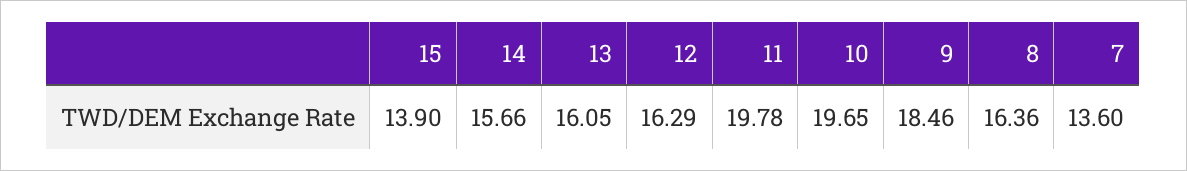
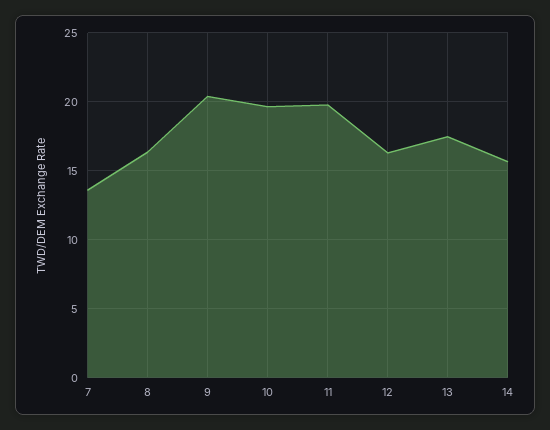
  {
-   "15": 13.9,
    "14": 15.66,
-   "13": 16.05,
+   "13": 17.5,
    "12": 16.29,
    "11": 19.78,
    "10": 19.65,
-   "9": 18.46,
+   "9": 20.5,
    "8": 16.36,
    "7": 13.6
  }

